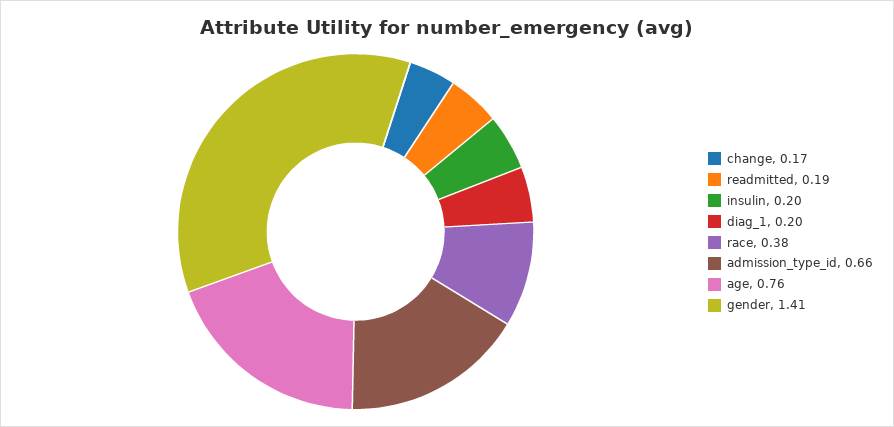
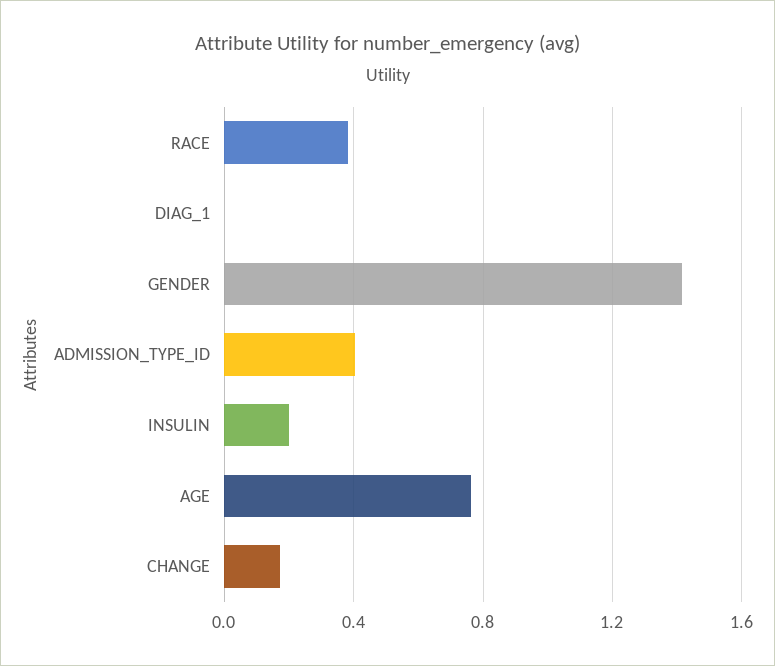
  {
    "change": 0.17,
-   "readmitted": 0.19,
    "insulin": 0.2,
-   "diag_1": 0.2,
+   "diag_1": 0,
    "race": 0.38,
-   "admission_type_id": 0.66,
+   "admission_type_id": 0.4,
    "age": 0.76,
    "gender": 1.41
  }

